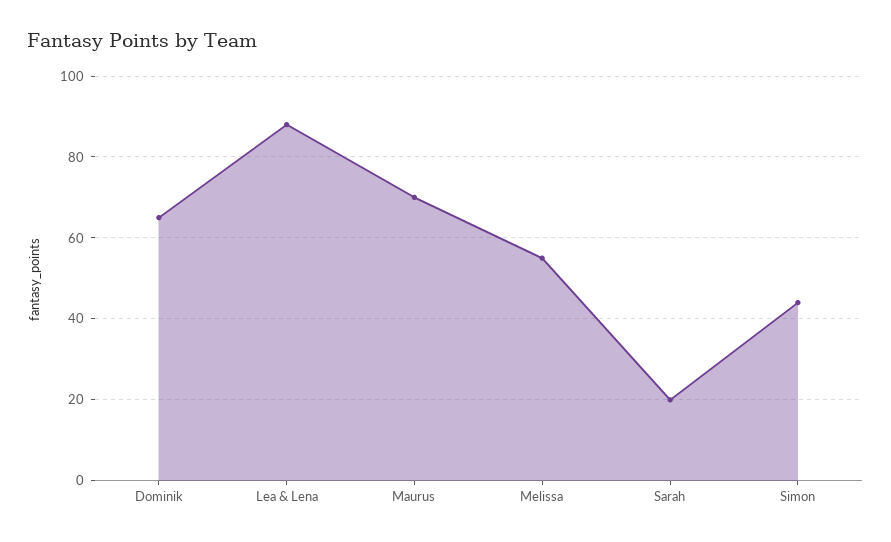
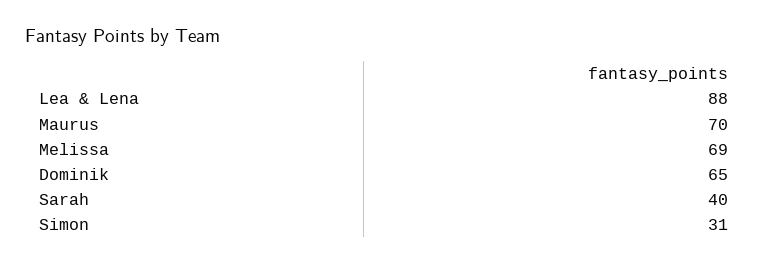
  {
    "Dominik": 65,
    "Lea & Lena": 88,
    "Maurus": 70,
-   "Melissa": 55,
+   "Melissa": 69,
-   "Sarah": 20,
+   "Sarah": 40,
-   "Simon": 45
+   "Simon": 31
  }

